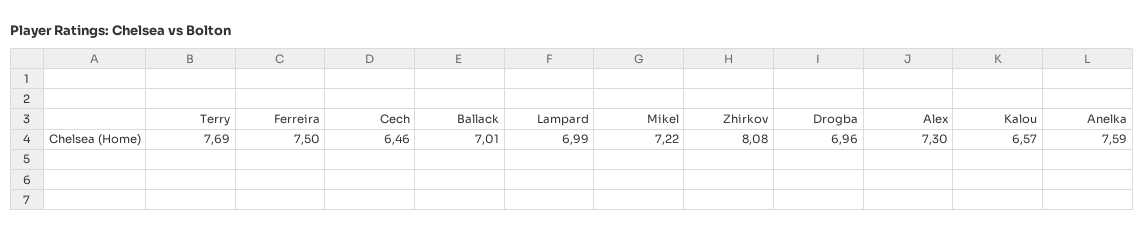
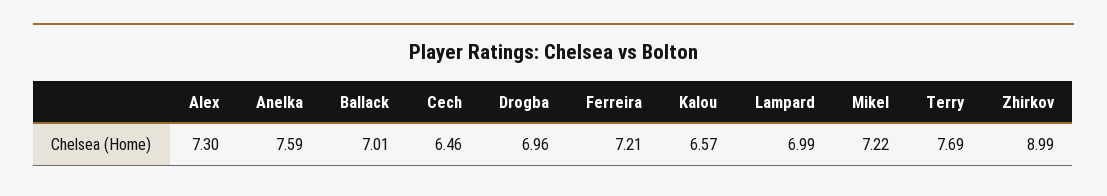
  {
    "Terry": 7.69,
-   "Ferreira": 7.5,
+   "Ferreira": 7.21,
    "Cech": 6.46,
    "Ballack": 7.01,
    "Lampard": 6.99,
    "Mikel": 7.22,
-   "Zhirkov": 8.08,
+   "Zhirkov": 8.99,
    "Drogba": 6.96,
    "Alex": 7.3,
    "Kalou": 6.57,
    "Anelka": 7.59
  }

